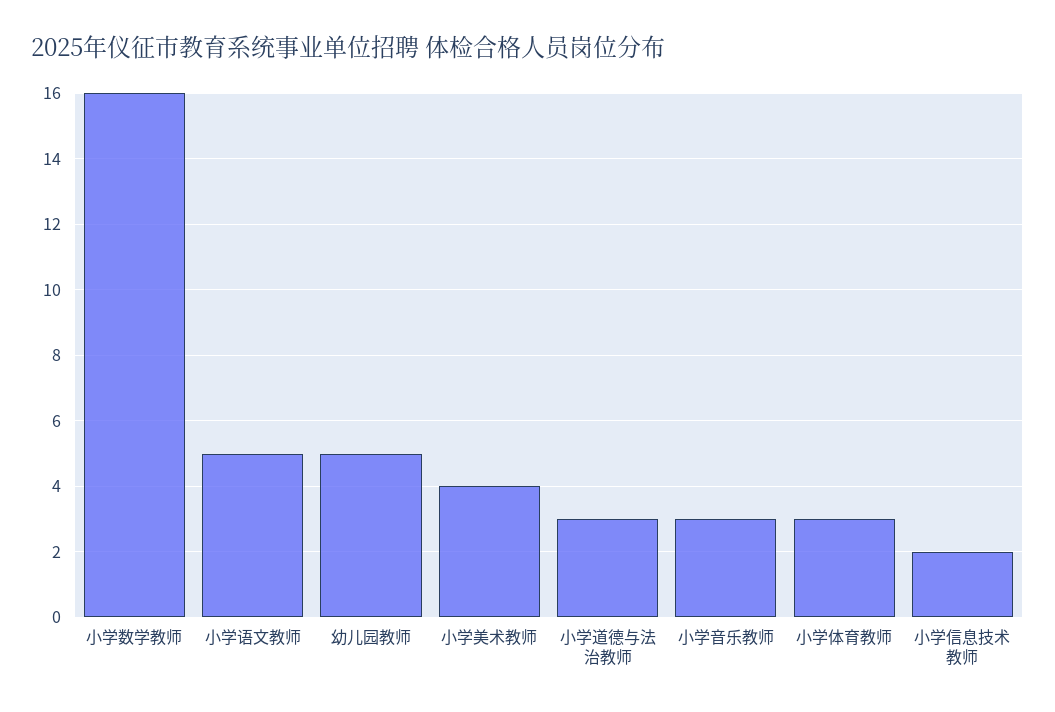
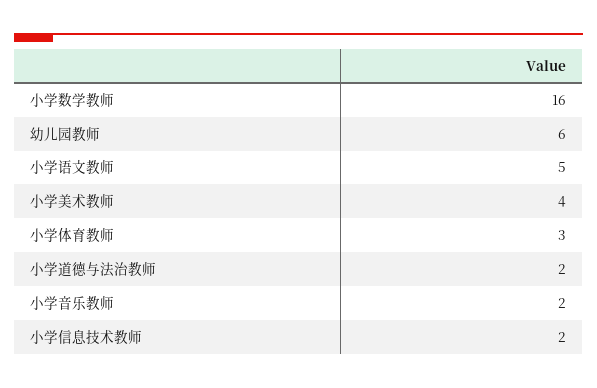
  {
    "小学数学教师": 16,
    "小学语文教师": 5,
-   "幼儿园教师": 5,
+   "幼儿园教师": 6,
    "小学美术教师": 4,
-   "小学道德与法治教师": 3,
+   "小学道德与法治教师": 2,
-   "小学音乐教师": 3,
+   "小学音乐教师": 2,
    "小学体育教师": 3,
    "小学信息技术教师": 2
  }

